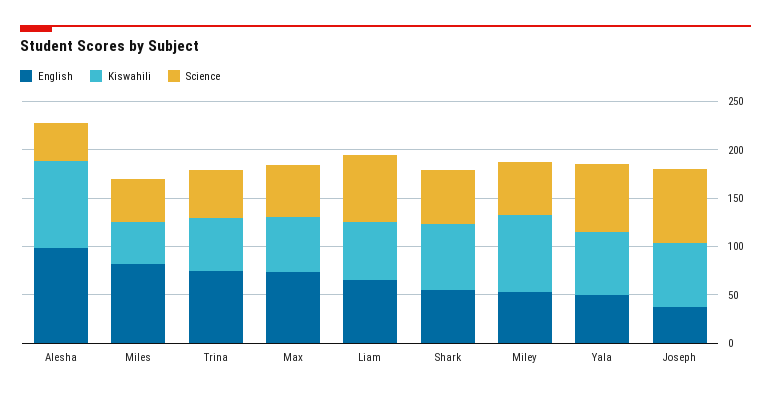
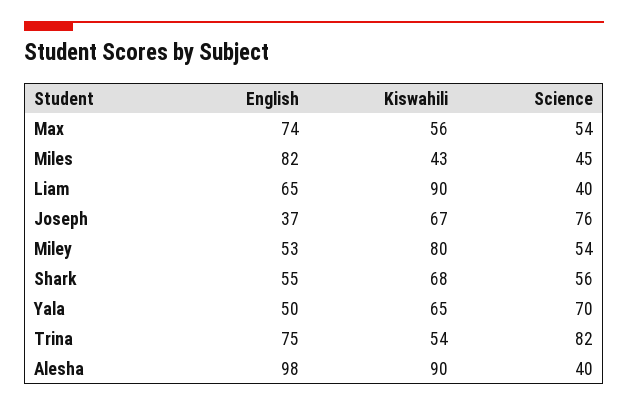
  {
    "English": {
      "Alesha": 98,
      "Miles": 82,
      "Trina": 75,
      "Max": 74,
      "Liam": 65,
      "Shark": 55,
      "Miley": 53,
      "Yala": 50,
      "Joseph": 37
    },
    "Kiswahili": {
      "Alesha": 90,
      "Miles": 43,
      "Trina": 54,
      "Max": 56,
-     "Liam": 60,
+     "Liam": 90,
      "Shark": 68,
      "Miley": 80,
      "Yala": 65,
      "Joseph": 67
    },
    "Science": {
      "Alesha": 40,
      "Miles": 45,
-     "Trina": 50,
+     "Trina": 82,
      "Max": 54,
-     "Liam": 70,
+     "Liam": 40,
      "Shark": 56,
      "Miley": 54,
      "Yala": 70,
      "Joseph": 76
    }
  }

